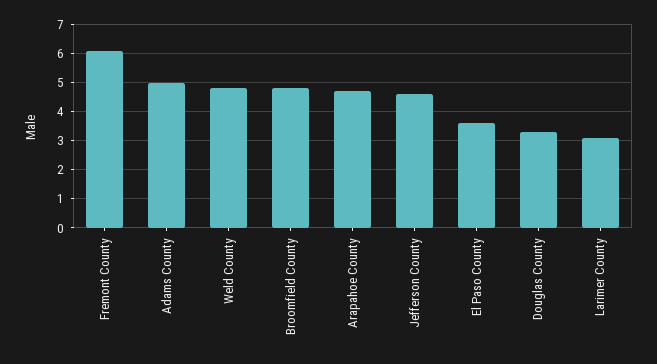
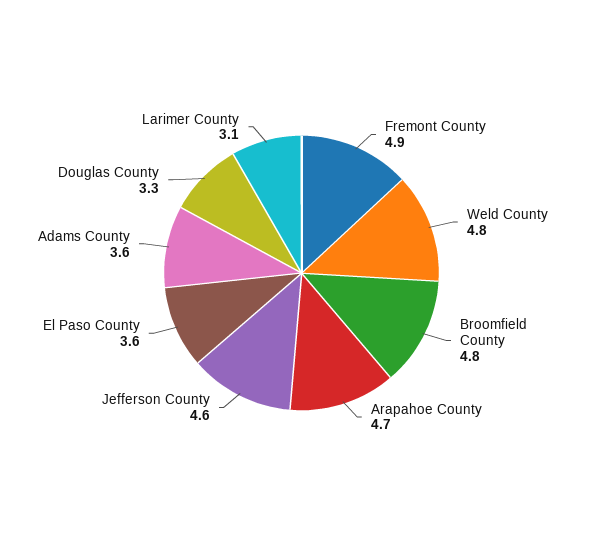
  {
-   "Fremont County": 6,
+   "Fremont County": 4.9,
-   "Adams County": 5,
+   "Adams County": 3.6,
    "Weld County": 4.8,
    "Broomfield County": 4.8,
    "Arapahoe County": 4.7,
    "Jefferson County": 4.6,
    "El Paso County": 3.6,
    "Douglas County": 3.3,
    "Larimer County": 3.1
  }

